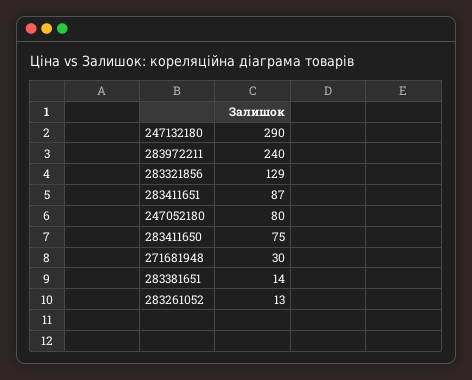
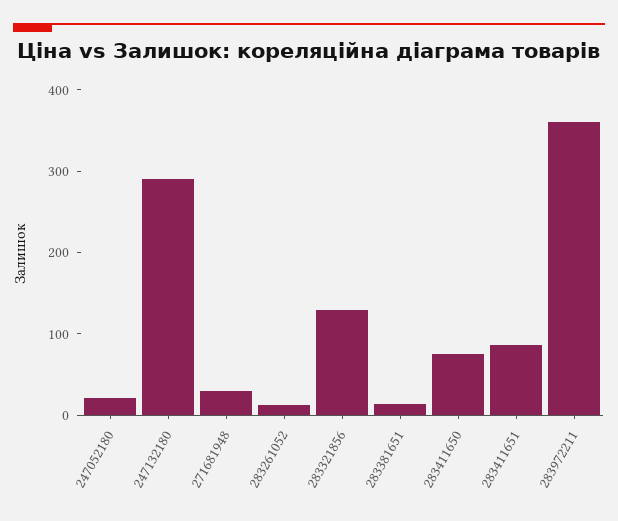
  {
    "247132180": 290,
-   "283972211": 240,
+   "283972211": 360,
    "283321856": 129,
    "283411651": 87,
-   "247052180": 80,
+   "247052180": 20,
    "283411650": 75,
    "271681948": 30,
    "283381651": 14,
    "283261052": 13
  }

